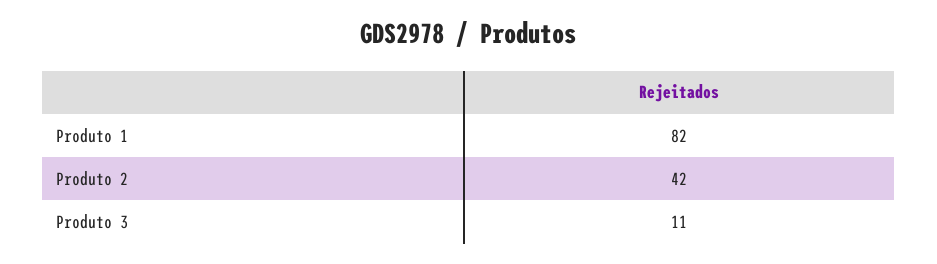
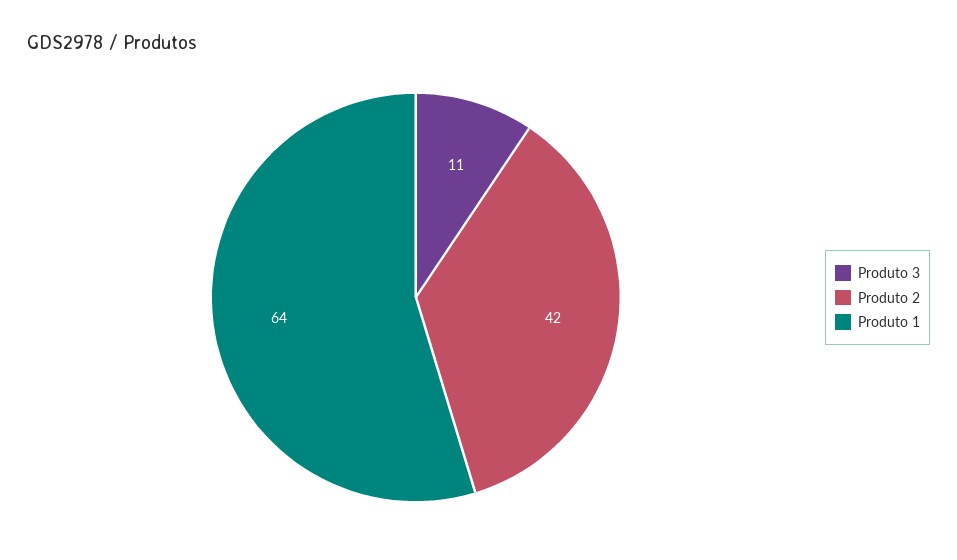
  {
-   "Produto 1": 82,
+   "Produto 1": 64,
    "Produto 2": 42,
    "Produto 3": 11
  }

